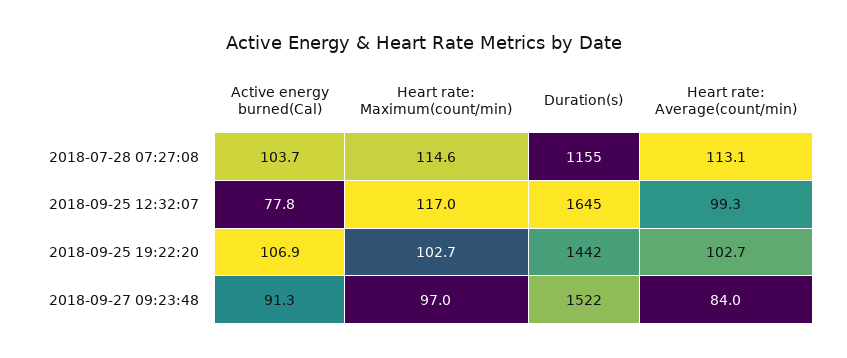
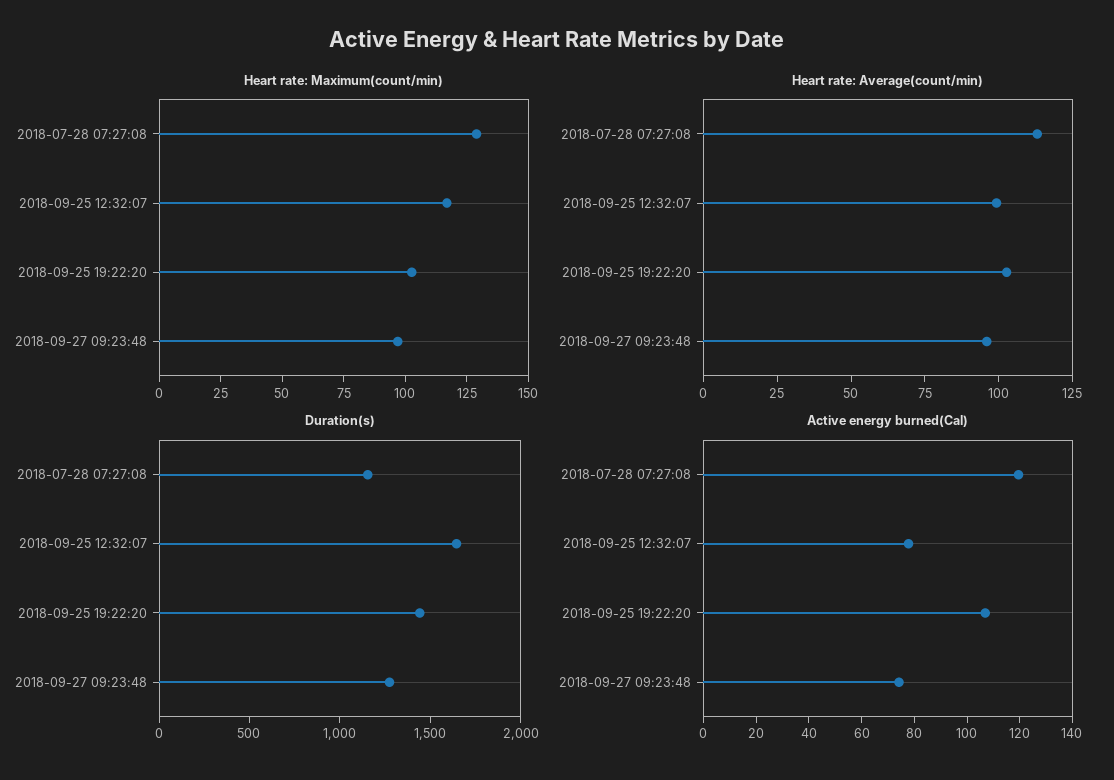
  {
    "Active energy burned(Cal)": {
-     "2018-07-28 07:27:08": 103.7,
+     "2018-07-28 07:27:08": 120,
      "2018-09-25 12:32:07": 77.8,
      "2018-09-25 19:22:20": 106.9,
-     "2018-09-27 09:23:48": 91.3
+     "2018-09-27 09:23:48": 75
    },
    "Heart rate: Maximum(count/min)": {
-     "2018-07-28 07:27:08": 114.6,
+     "2018-07-28 07:27:08": 130,
      "2018-09-25 12:32:07": 117,
      "2018-09-25 19:22:20": 102.7,
      "2018-09-27 09:23:48": 97
    },
    "Duration(s)": {
      "2018-07-28 07:27:08": 1155,
      "2018-09-25 12:32:07": 1645,
      "2018-09-25 19:22:20": 1442,
-     "2018-09-27 09:23:48": 1522
+     "2018-09-27 09:23:48": 1300
    },
    "Heart rate: Average(count/min)": {
      "2018-07-28 07:27:08": 113.1,
      "2018-09-25 12:32:07": 99.3,
      "2018-09-25 19:22:20": 102.7,
-     "2018-09-27 09:23:48": 84
+     "2018-09-27 09:23:48": 95
    }
  }

